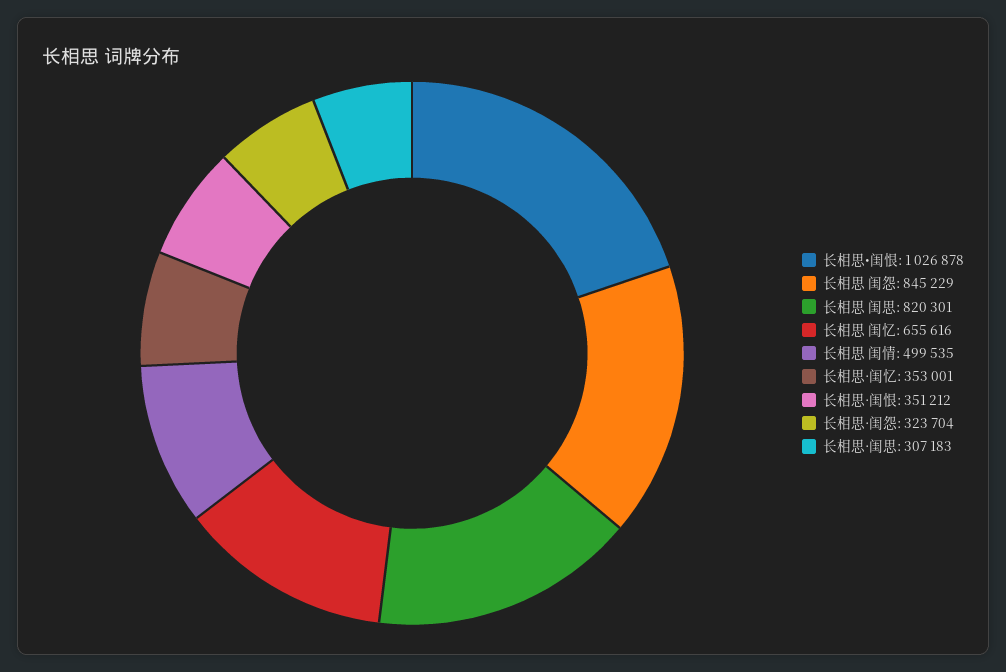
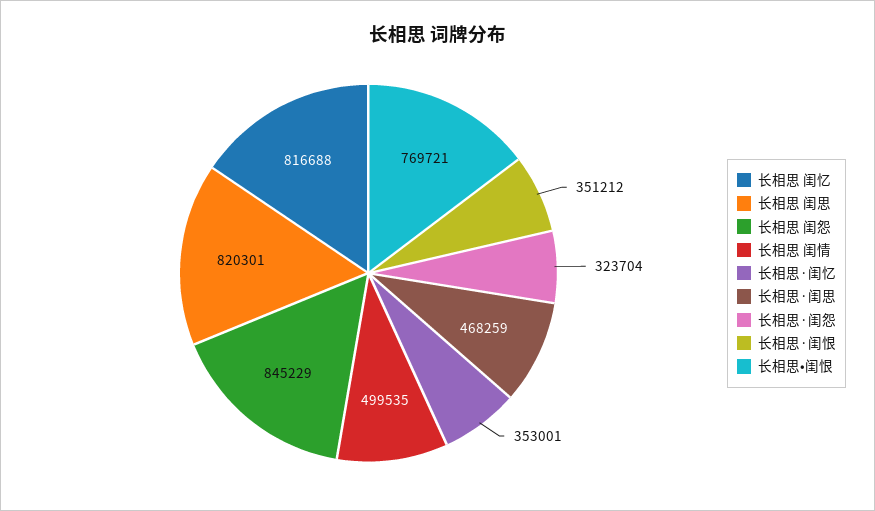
  {
-   "长相思•闺恨": 1026878,
+   "长相思•闺恨": 769721,
    "长相思 闺怨": 845229,
    "长相思 闺思": 820301,
-   "长相思 闺忆": 655616,
+   "长相思 闺忆": 816688,
    "长相思 闺情": 499535,
    "长相思·闺忆": 353001,
    "长相思·闺恨": 351212,
    "长相思·闺怨": 323704,
-   "长相思·闺思": 307183
+   "长相思·闺思": 468259
  }

